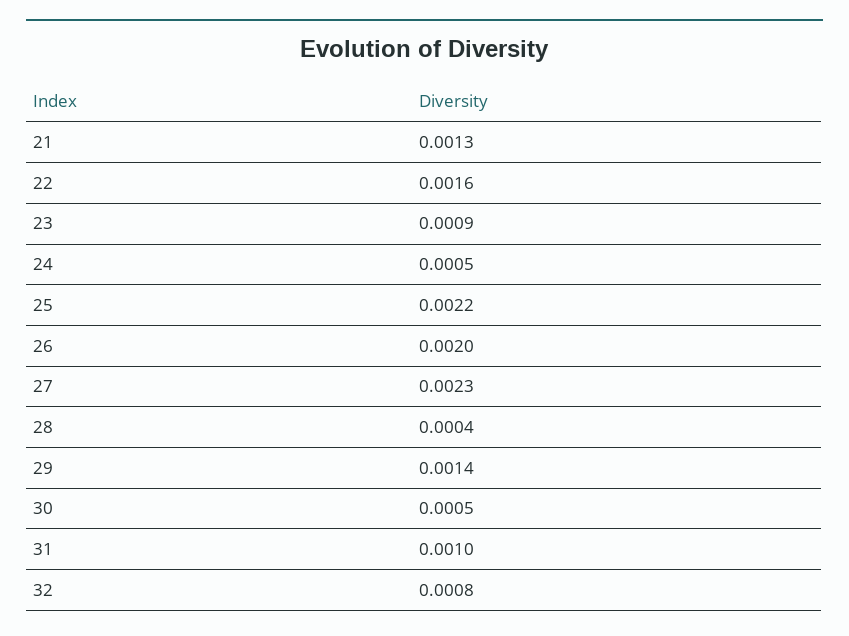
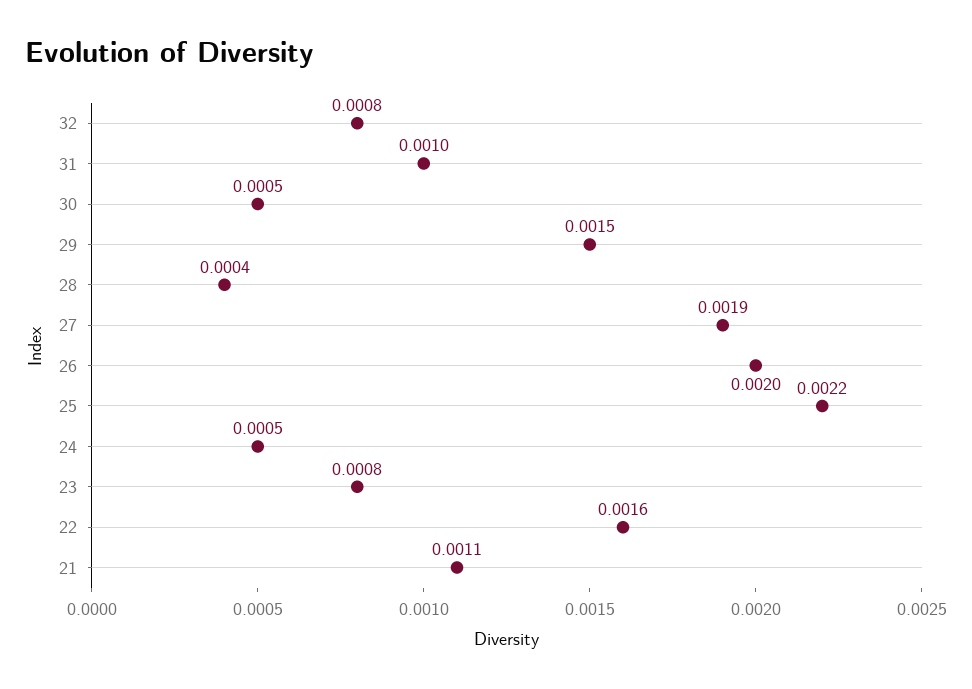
  {
-   "21": 0.0013,
+   "21": 0.0011,
    "22": 0.0016,
-   "23": 0.0009,
+   "23": 0.0008,
    "24": 0.0005,
    "25": 0.0022,
    "26": 0.002,
-   "27": 0.0023,
+   "27": 0.0019,
    "28": 0.0004,
-   "29": 0.0014,
+   "29": 0.0015,
    "30": 0.0005,
    "31": 0.001,
    "32": 0.0008
  }

